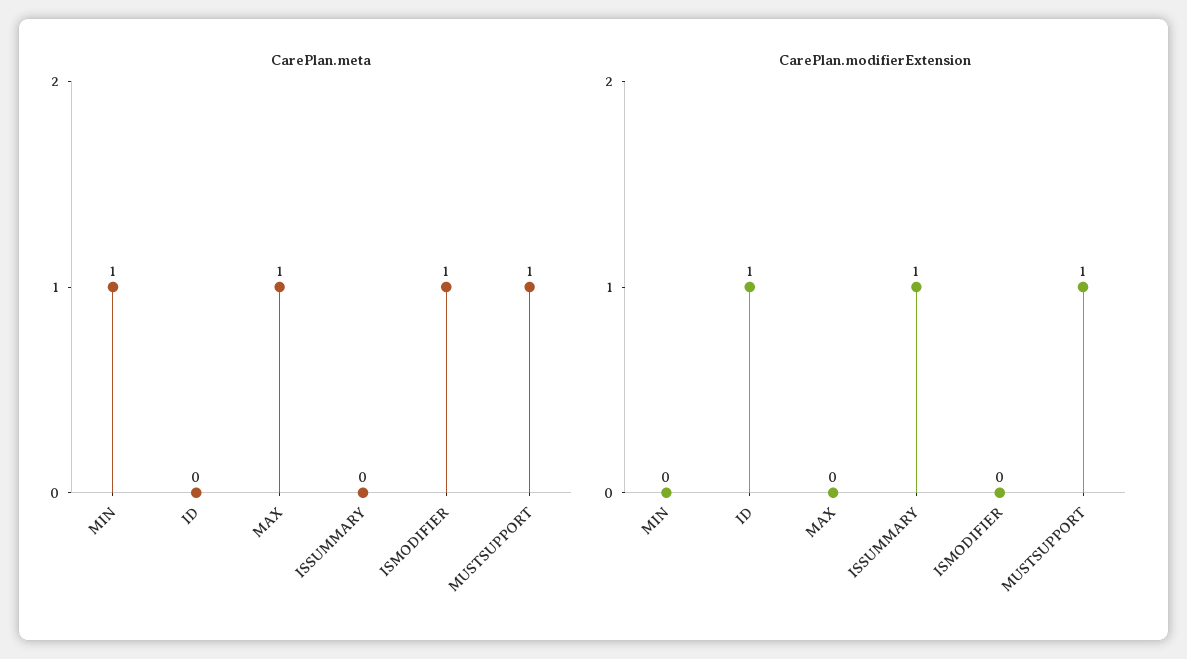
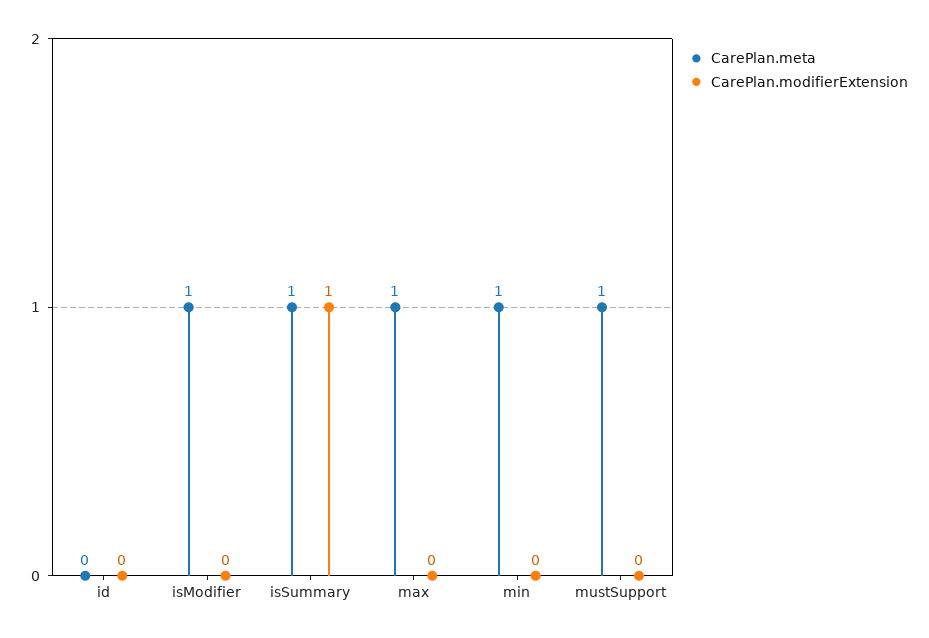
  {
    "CarePlan.meta": {
      "MIN": 1,
      "ID": 0,
      "MAX": 1,
-     "ISSUMMARY": 0,
+     "ISSUMMARY": 1,
      "ISMODIFIER": 1,
      "MUSTSUPPORT": 1
    },
    "CarePlan.modifierExtension": {
      "MIN": 0,
-     "ID": 1,
+     "ID": 0,
      "MAX": 0,
      "ISSUMMARY": 1,
      "ISMODIFIER": 0,
-     "MUSTSUPPORT": 1
+     "MUSTSUPPORT": 0
    }
  }

